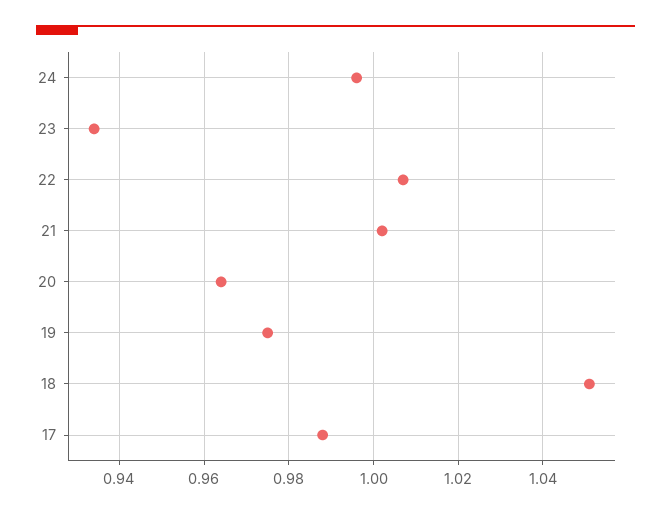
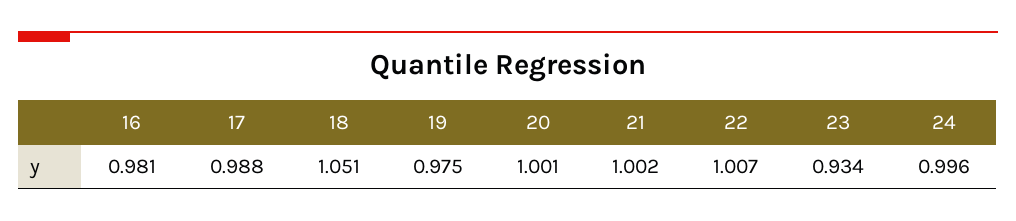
  {
    "24": 0.996,
    "23": 0.934,
    "22": 1.007,
    "21": 1.002,
-   "20": 0.965,
+   "20": 1.001,
    "19": 0.975,
    "18": 1.051,
-   "17": 0.988
+   "17": 0.988,
+   "16": 0.981
  }

